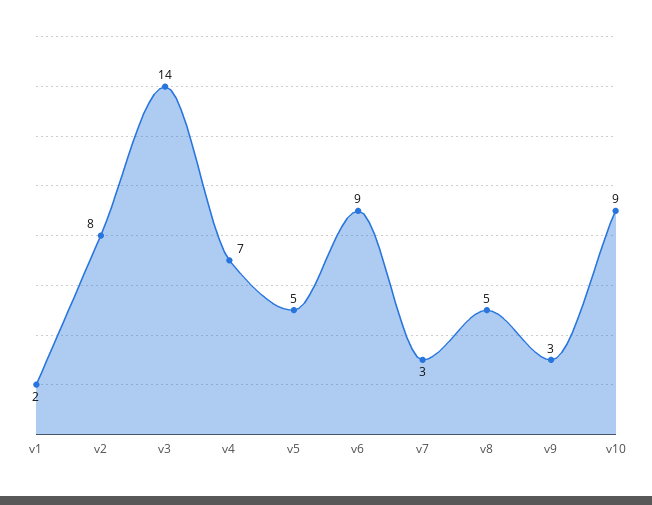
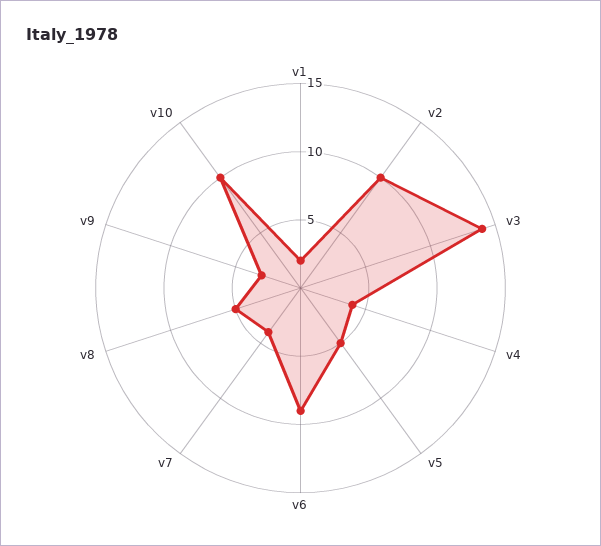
  {
    "v1": 2,
-   "v2": 8,
+   "v2": 10,
    "v3": 14,
-   "v4": 7,
+   "v4": 4,
    "v5": 5,
    "v6": 9,
-   "v7": 3,
+   "v7": 4,
    "v8": 5,
    "v9": 3,
-   "v10": 9
+   "v10": 10
  }

